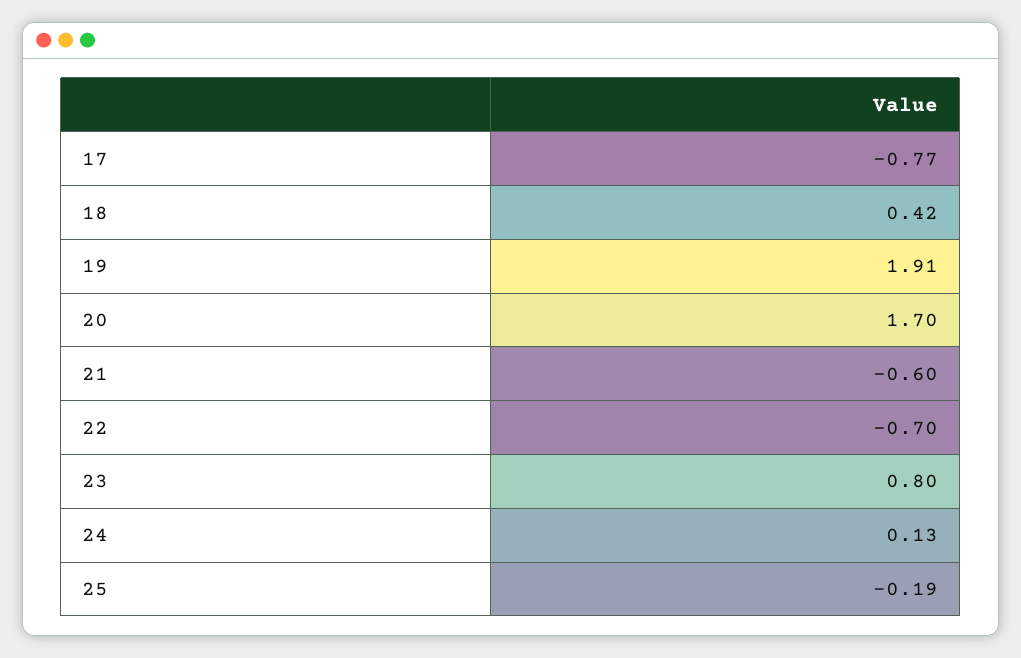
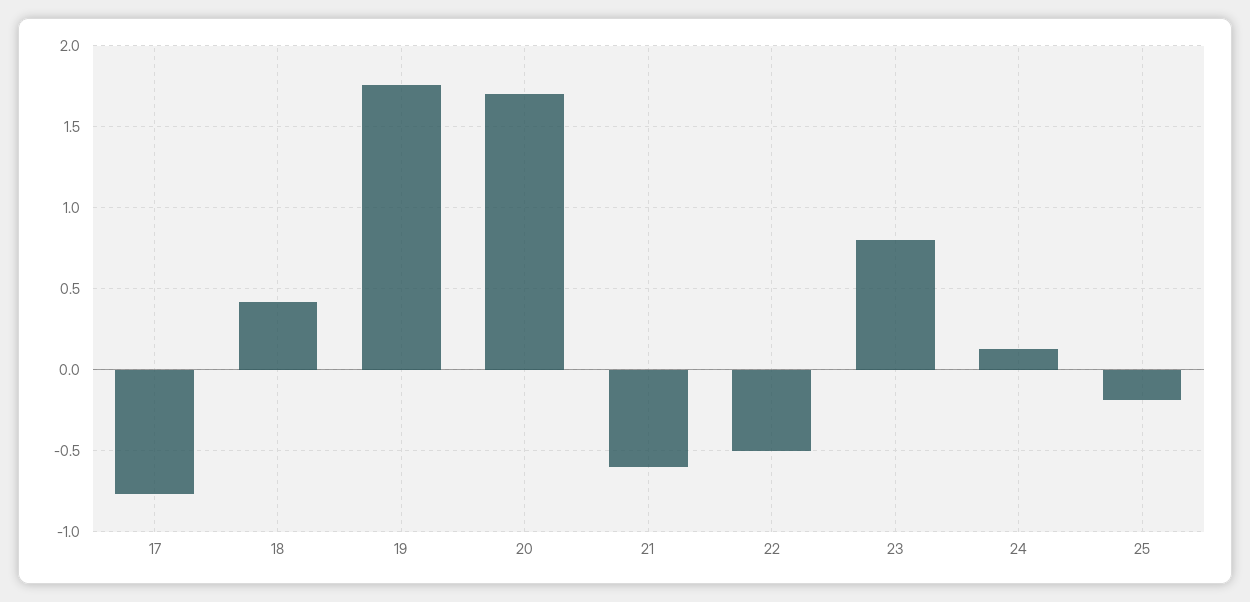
  {
    "17": -0.77,
    "18": 0.42,
-   "19": 1.91,
+   "19": 1.75,
    "20": 1.7,
    "21": -0.6,
-   "22": -0.7,
+   "22": -0.5,
    "23": 0.8,
    "24": 0.13,
    "25": -0.19
  }

